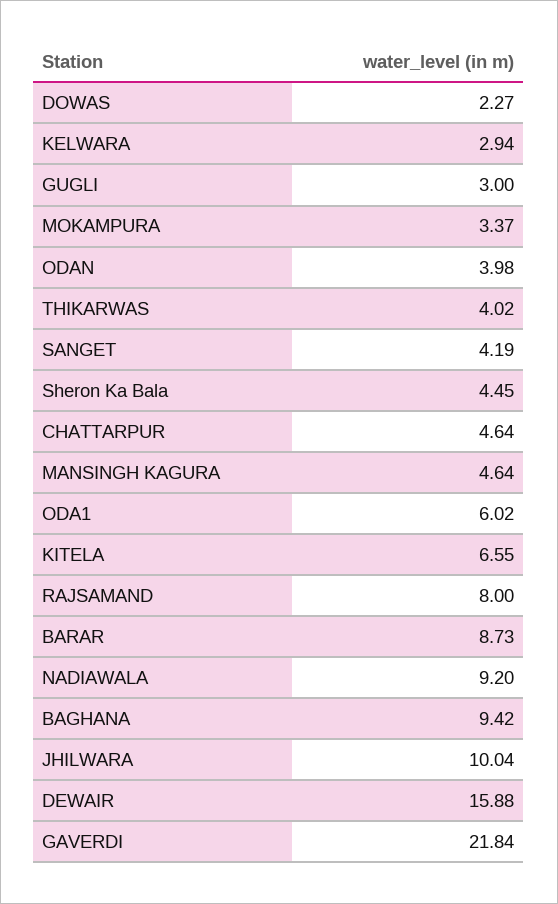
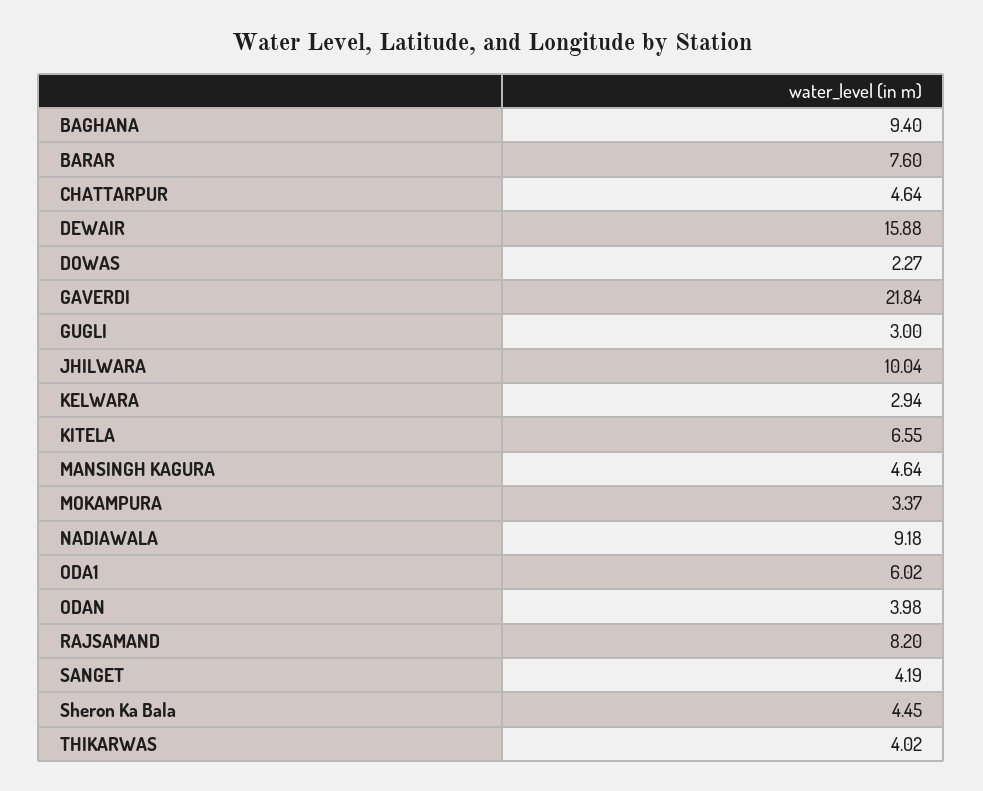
  {
    "DOWAS": 2.27,
    "KELWARA": 2.94,
    "GUGLI": 3,
    "MOKAMPURA": 3.37,
    "ODAN": 3.98,
    "THIKARWAS": 4.02,
    "SANGET": 4.19,
    "Sheron Ka Bala": 4.45,
    "CHATTARPUR": 4.64,
    "MANSINGH KAGURA": 4.64,
    "ODA1": 6.02,
    "KITELA": 6.55,
-   "RAJSAMAND": 8,
+   "RAJSAMAND": 8.2,
-   "BARAR": 8.73,
+   "BARAR": 7.6,
-   "NADIAWALA": 9.2,
+   "NADIAWALA": 9.18,
-   "BAGHANA": 9.42,
+   "BAGHANA": 9.4,
    "JHILWARA": 10.04,
    "DEWAIR": 15.88,
    "GAVERDI": 21.84
  }

